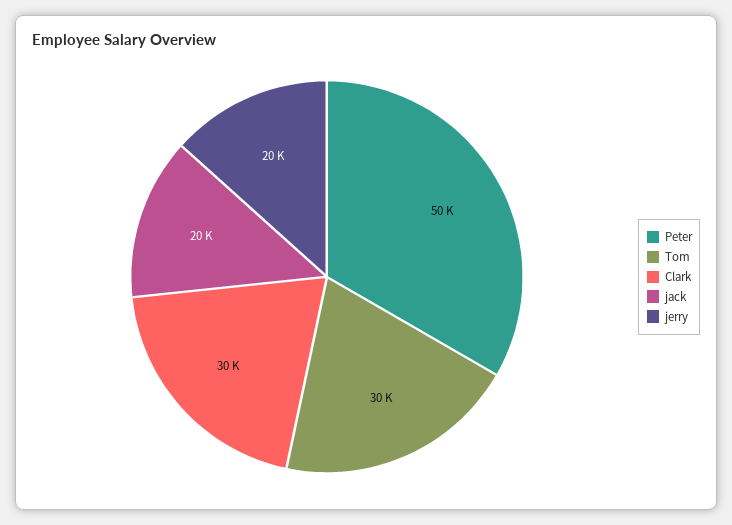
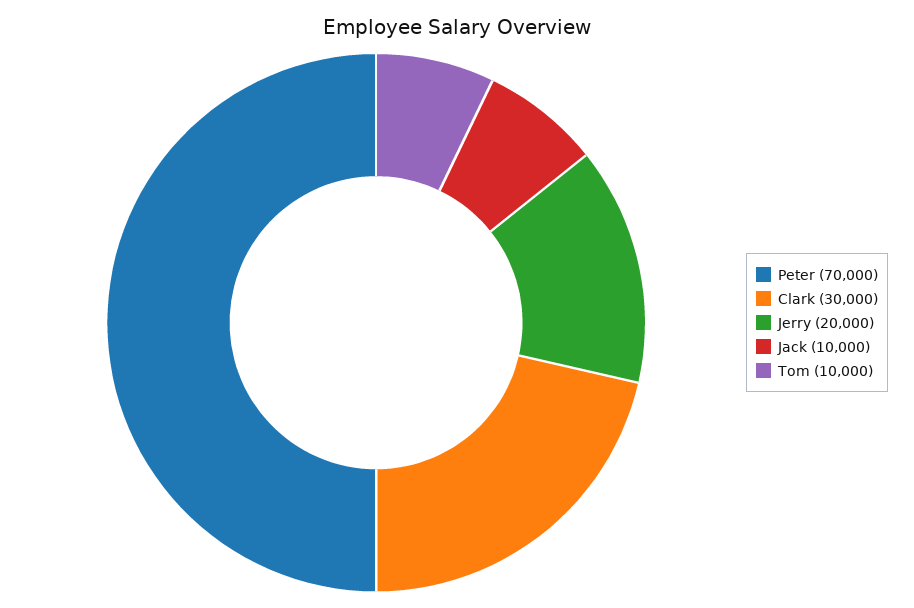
  {
-   "Peter": 50000,
+   "Peter": 70000,
-   "Tom": 30000,
+   "Tom": 10000,
    "Clark": 30000,
-   "jack": 20000,
+   "jack": 10000,
    "jerry": 20000
  }

